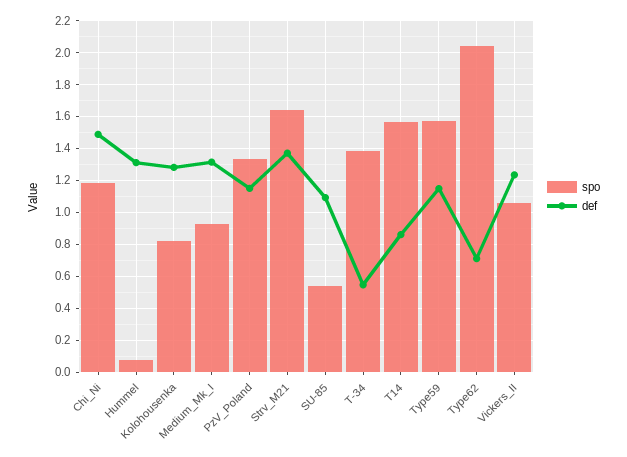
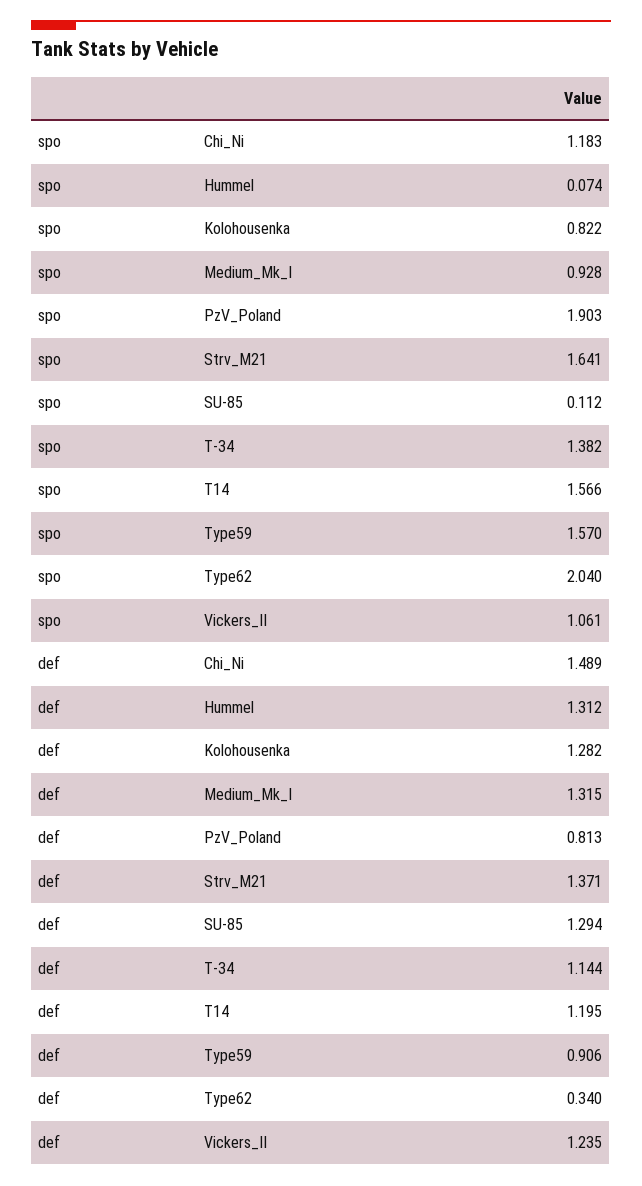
  {
    "spo": {
      "Chi_Ni": 1.183,
      "Hummel": 0.074,
      "Kolohousenka": 0.822,
      "Medium_Mk_I": 0.928,
-     "PzV_Poland": 1.35,
+     "PzV_Poland": 1.903,
      "Strv_M21": 1.641,
-     "SU-85": 0.55,
+     "SU-85": 0.112,
      "T-34": 1.382,
      "T14": 1.566,
      "Type59": 1.57,
      "Type62": 2.04,
      "Vickers_II": 1.061
    },
    "def": {
      "Chi_Ni": 1.489,
      "Hummel": 1.312,
      "Kolohousenka": 1.282,
      "Medium_Mk_I": 1.315,
-     "PzV_Poland": 1.15,
+     "PzV_Poland": 0.813,
      "Strv_M21": 1.371,
-     "SU-85": 1.1,
+     "SU-85": 1.294,
-     "T-34": 0.55,
+     "T-34": 1.144,
-     "T14": 0.85,
+     "T14": 1.195,
-     "Type59": 1.15,
+     "Type59": 0.906,
-     "Type62": 0.7,
+     "Type62": 0.34,
      "Vickers_II": 1.235
    }
  }

